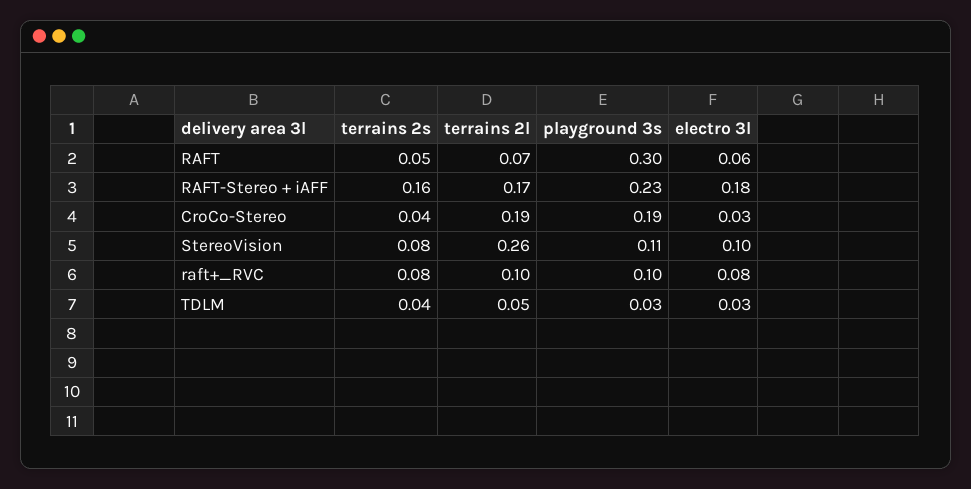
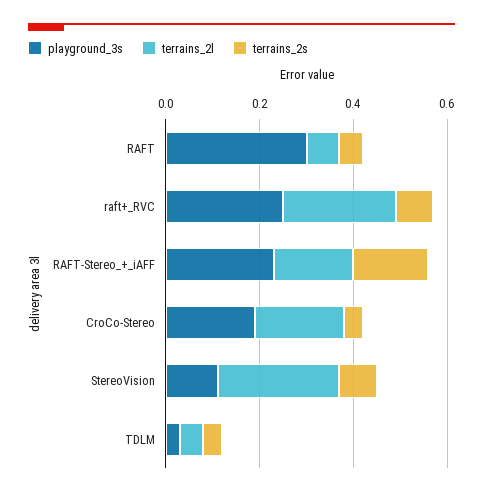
  {
    "terrains 2s": {
      "RAFT": 0.05,
      "RAFT-Stereo + iAFF": 0.16,
      "CroCo-Stereo": 0.04,
      "StereoVision": 0.08,
      "raft+_RVC": 0.08,
      "TDLM": 0.04
    },
    "terrains 2l": {
      "RAFT": 0.07,
      "RAFT-Stereo + iAFF": 0.17,
      "CroCo-Stereo": 0.19,
      "StereoVision": 0.26,
-     "raft+_RVC": 0.1,
+     "raft+_RVC": 0.25,
      "TDLM": 0.05
    },
    "playground 3s": {
      "RAFT": 0.3,
      "RAFT-Stereo + iAFF": 0.23,
      "CroCo-Stereo": 0.19,
      "StereoVision": 0.11,
-     "raft+_RVC": 0.1,
+     "raft+_RVC": 0.25,
      "TDLM": 0.03
-   },
+   }
-   "electro 3l": {
-     "RAFT": 0.06,
-     "RAFT-Stereo + iAFF": 0.18,
-     "CroCo-Stereo": 0.03,
-     "StereoVision": 0.1,
-     "raft+_RVC": 0.08,
-     "TDLM": 0.03
-   }
  }

